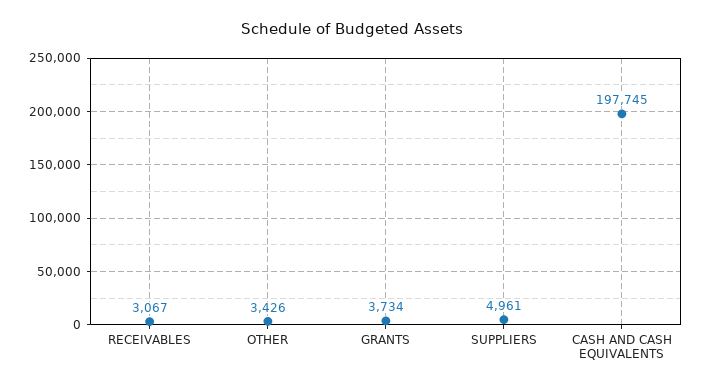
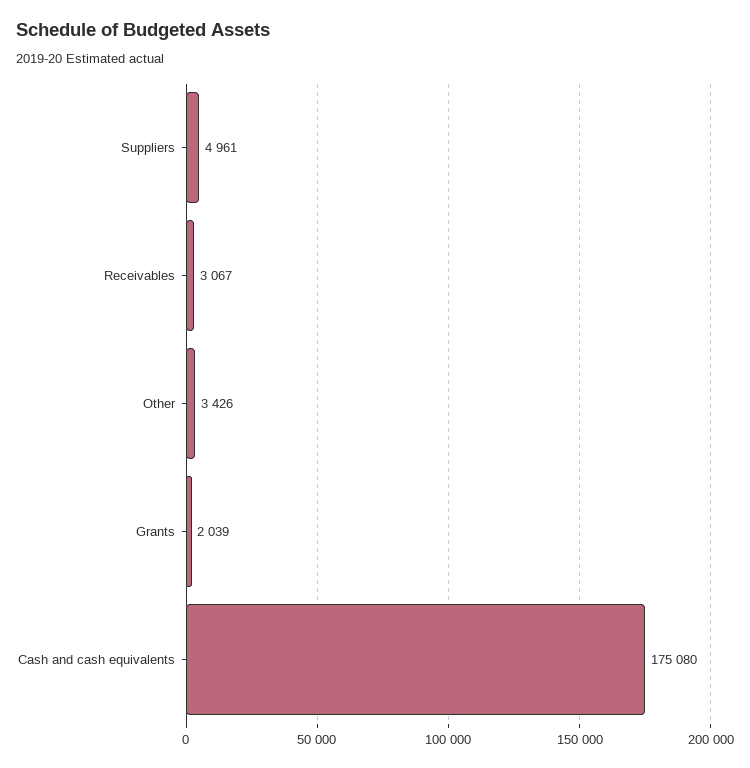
  {
    "RECEIVABLES": 3067,
    "OTHER": 3426,
-   "GRANTS": 3734,
+   "GRANTS": 2039,
    "SUPPLIERS": 4961,
-   "CASH AND CASH EQUIVALENTS": 197745
+   "CASH AND CASH EQUIVALENTS": 175080
  }

